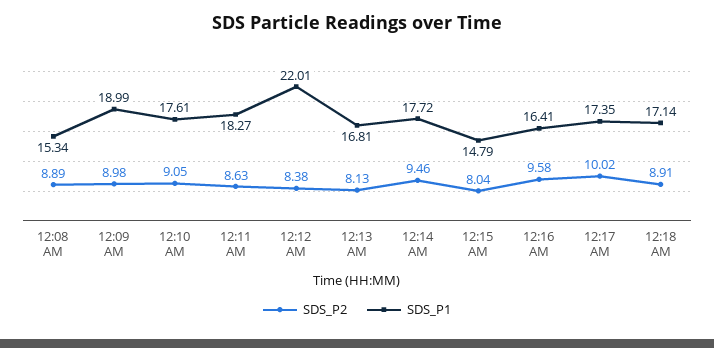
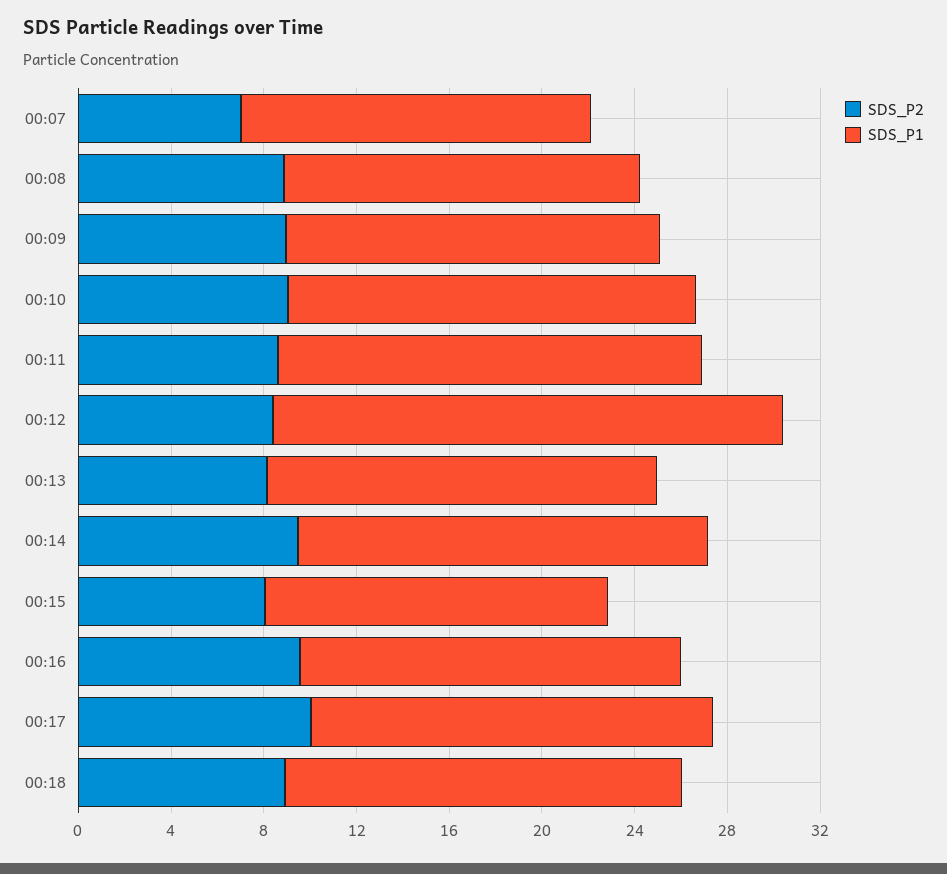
  {
    "SDS_P2": {
      "12:08 AM": 8.89,
      "12:09 AM": 8.98,
      "12:10 AM": 9.05,
      "12:11 AM": 8.63,
      "12:12 AM": 8.38,
      "12:13 AM": 8.13,
      "12:14 AM": 9.46,
      "12:15 AM": 8.04,
      "12:16 AM": 9.58,
      "12:17 AM": 10.02,
-     "12:18 AM": 8.91
+     "12:18 AM": 8.91,
+     "00:07": 7
    },
    "SDS_P1": {
      "12:08 AM": 15.34,
-     "12:09 AM": 18.99,
+     "12:09 AM": 16,
      "12:10 AM": 17.61,
      "12:11 AM": 18.27,
      "12:12 AM": 22.01,
      "12:13 AM": 16.81,
      "12:14 AM": 17.72,
      "12:15 AM": 14.79,
      "12:16 AM": 16.41,
      "12:17 AM": 17.35,
-     "12:18 AM": 17.14
+     "12:18 AM": 17.14,
+     "00:07": 15
    }
  }

